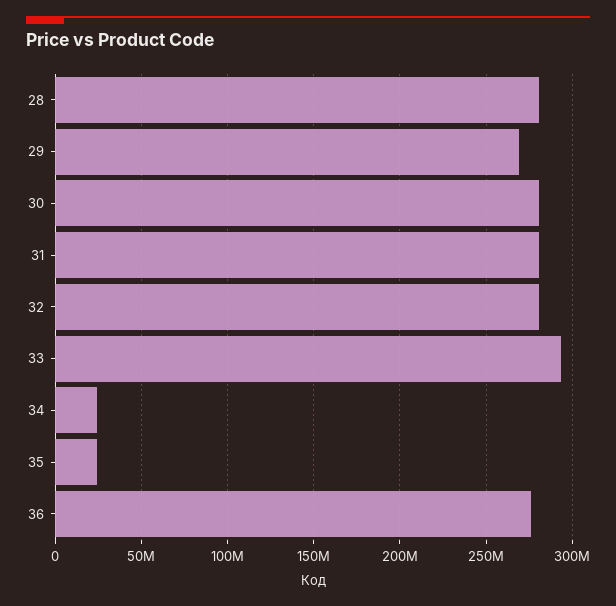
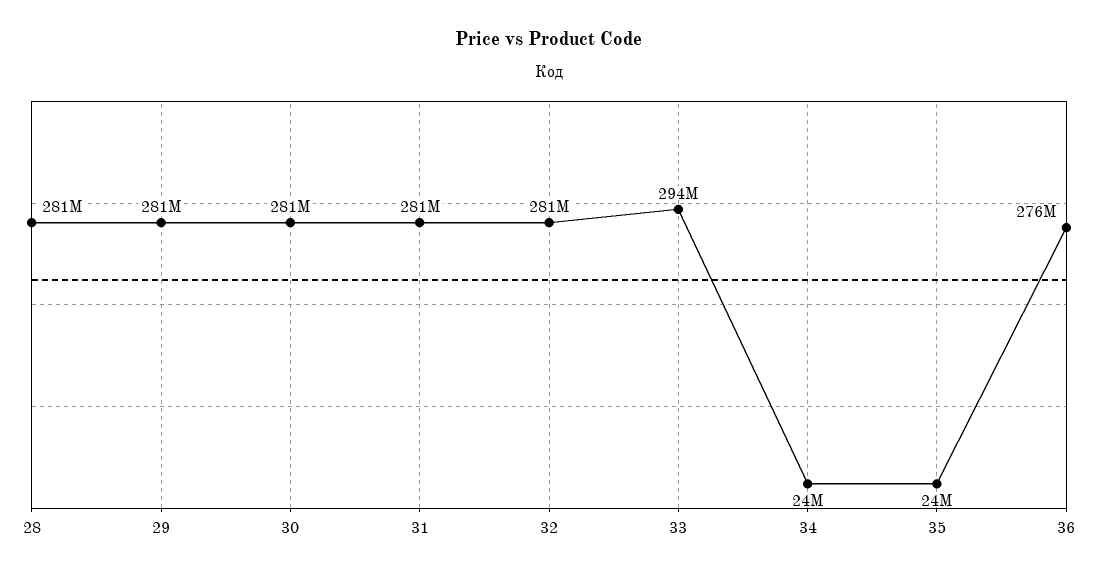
  {
    "28": 281000000,
-   "29": 270000000,
+   "29": 281000000,
    "30": 281000000,
    "31": 281000000,
    "32": 281000000,
    "33": 294000000,
    "34": 24000000,
    "35": 24000000,
    "36": 276000000
  }

